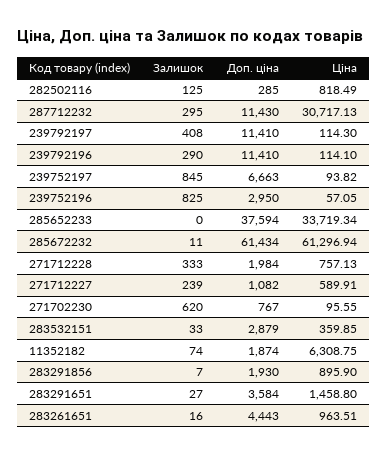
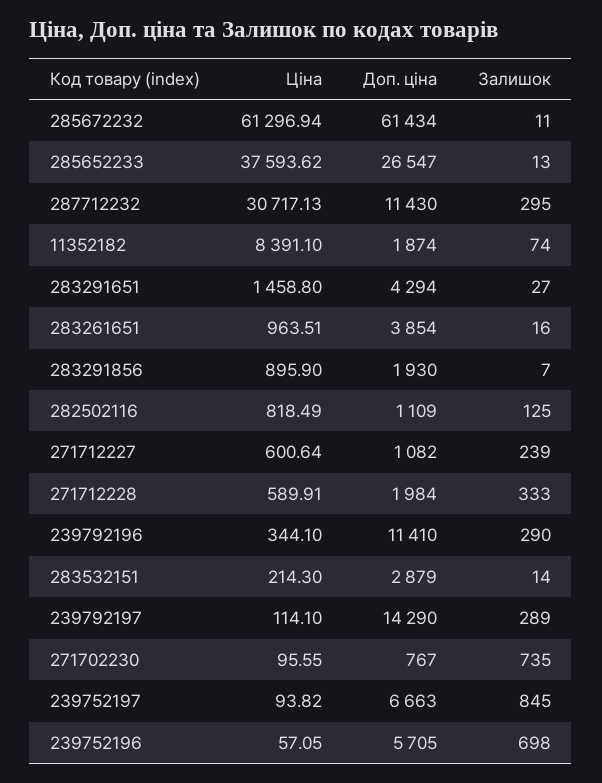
  {
    "Залишок": {
      "282502116": 125,
      "287712232": 295,
-     "239792197": 408,
+     "239792197": 289,
      "239792196": 290,
      "239752197": 845,
-     "239752196": 825,
+     "239752196": 698,
-     "285652233": 0,
+     "285652233": 13,
      "285672232": 11,
      "271712228": 333,
      "271712227": 239,
-     "271702230": 620,
+     "271702230": 735,
-     "283532151": 33,
+     "283532151": 14,
      "11352182": 74,
      "283291856": 7,
      "283291651": 27,
      "283261651": 16
    },
    "Доп. ціна": {
-     "282502116": 285,
+     "282502116": 1109,
      "287712232": 11430,
-     "239792197": 11410,
+     "239792197": 14290,
      "239792196": 11410,
      "239752197": 6663,
-     "239752196": 2950,
+     "239752196": 5705,
-     "285652233": 37594,
+     "285652233": 26547,
      "285672232": 61434,
      "271712228": 1984,
      "271712227": 1082,
      "271702230": 767,
      "283532151": 2879,
      "11352182": 1874,
      "283291856": 1930,
-     "283291651": 3584,
+     "283291651": 4294,
-     "283261651": 4443
+     "283261651": 3854
    },
    "Ціна": {
      "282502116": 818.49,
      "287712232": 30717.13,
-     "239792197": 114.3,
+     "239792197": 114.1,
-     "239792196": 114.1,
+     "239792196": 344.1,
      "239752197": 93.82,
      "239752196": 57.05,
-     "285652233": 33719.34,
+     "285652233": 37593.62,
      "285672232": 61296.94,
-     "271712228": 757.13,
+     "271712228": 589.91,
-     "271712227": 589.91,
+     "271712227": 600.64,
      "271702230": 95.55,
-     "283532151": 359.85,
+     "283532151": 214.3,
-     "11352182": 6308.75,
+     "11352182": 8391.1,
      "283291856": 895.9,
      "283291651": 1458.8,
      "283261651": 963.51
    }
  }

